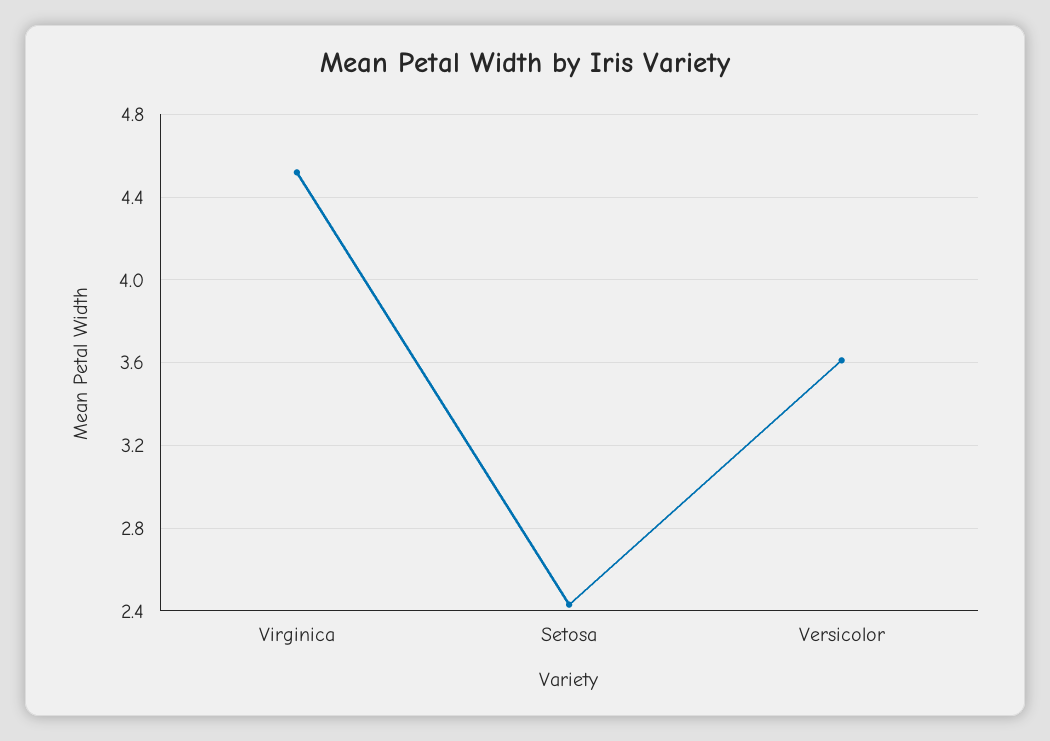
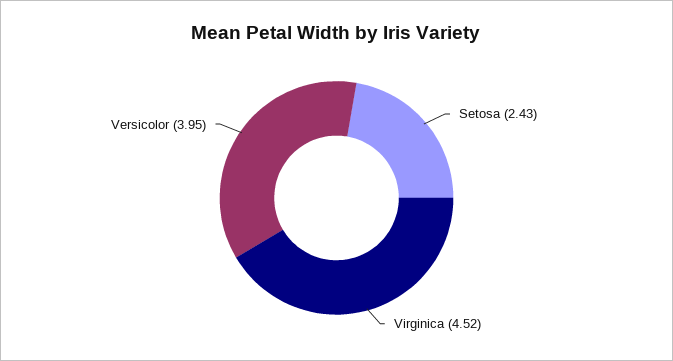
  {
    "Virginica": 4.52,
    "Setosa": 2.43,
-   "Versicolor": 3.6
+   "Versicolor": 3.95
  }

